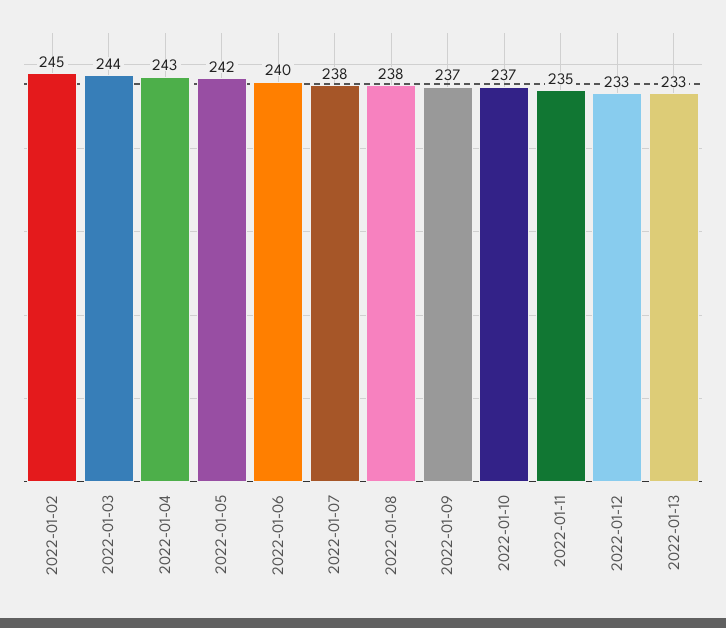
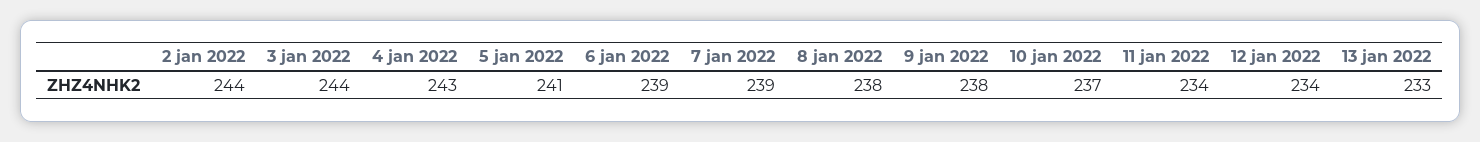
  {
-   "2022-01-02": 245,
+   "2022-01-02": 244,
    "2022-01-03": 244,
    "2022-01-04": 243,
-   "2022-01-05": 242,
+   "2022-01-05": 241,
-   "2022-01-06": 240,
+   "2022-01-06": 239,
-   "2022-01-07": 238,
+   "2022-01-07": 239,
    "2022-01-08": 238,
-   "2022-01-09": 237,
+   "2022-01-09": 238,
    "2022-01-10": 237,
-   "2022-01-11": 235,
+   "2022-01-11": 234,
-   "2022-01-12": 233,
+   "2022-01-12": 234,
    "2022-01-13": 233
  }

